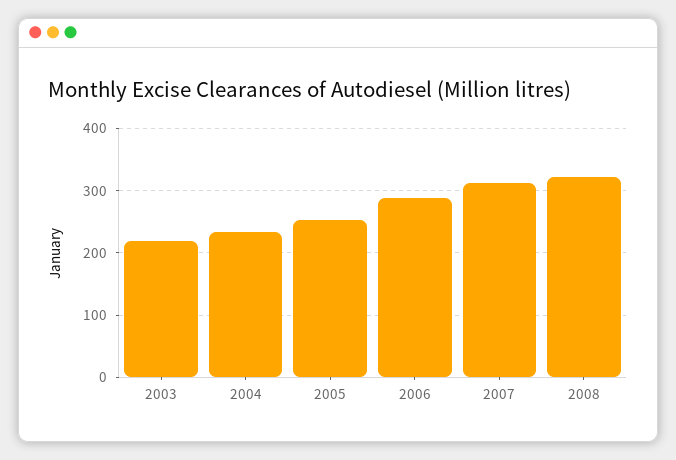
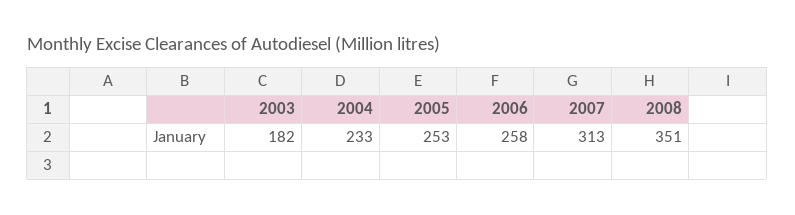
  {
-   "2003": 220,
+   "2003": 182,
    "2004": 233,
    "2005": 253,
-   "2006": 290,
+   "2006": 258,
    "2007": 313,
-   "2008": 320
+   "2008": 351
  }

